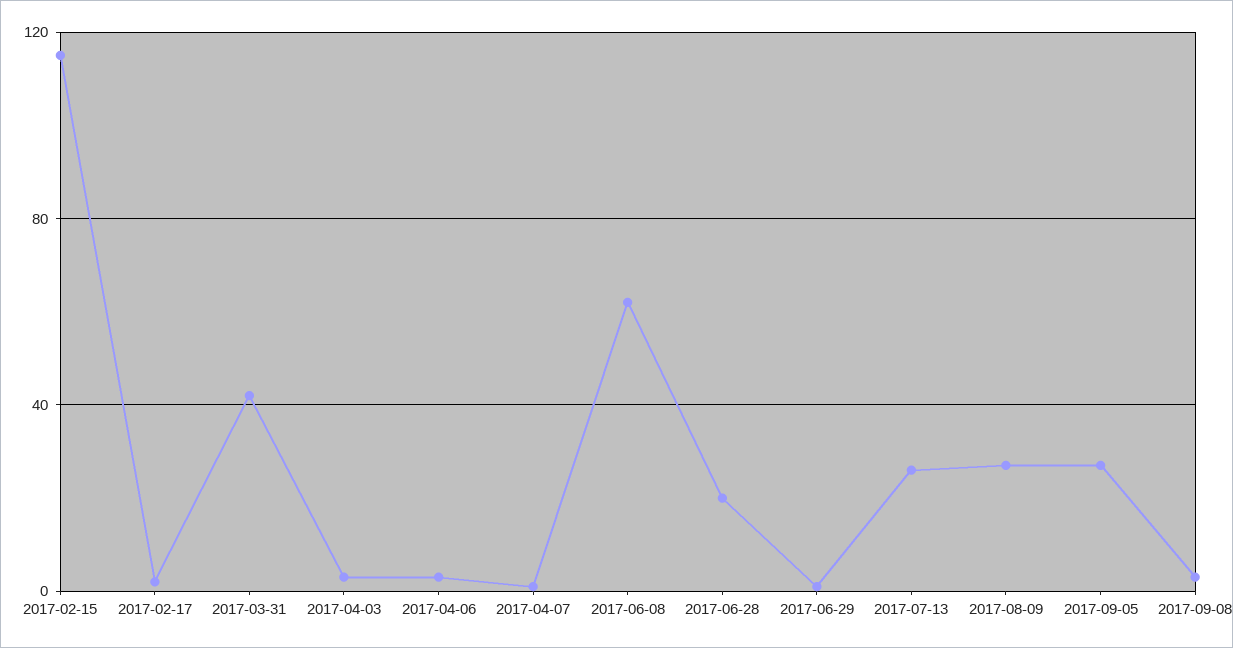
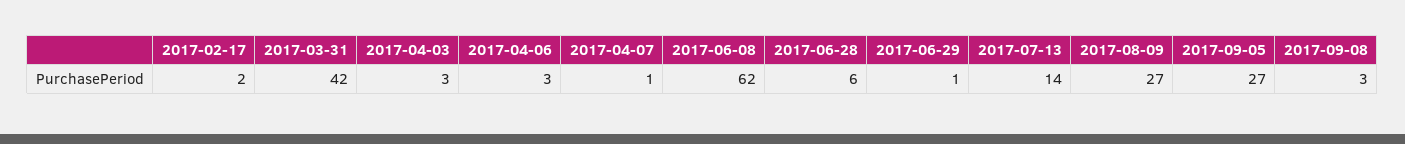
  {
-   "2017-02-15": 115,
    "2017-02-17": 2,
    "2017-03-31": 42,
    "2017-04-03": 3,
    "2017-04-06": 3,
    "2017-04-07": 1,
    "2017-06-08": 62,
-   "2017-06-28": 20,
+   "2017-06-28": 6,
    "2017-06-29": 1,
-   "2017-07-13": 25,
+   "2017-07-13": 14,
    "2017-08-09": 27,
    "2017-09-05": 27,
    "2017-09-08": 3
  }

